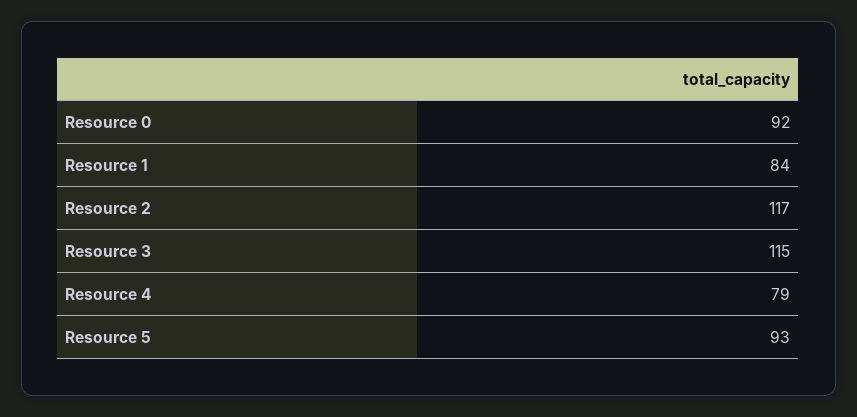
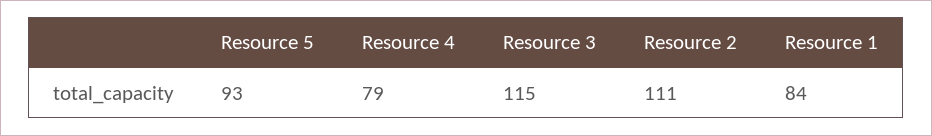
  {
-   "Resource 0": 92,
    "Resource 1": 84,
-   "Resource 2": 117,
+   "Resource 2": 111,
    "Resource 3": 115,
    "Resource 4": 79,
    "Resource 5": 93
  }

